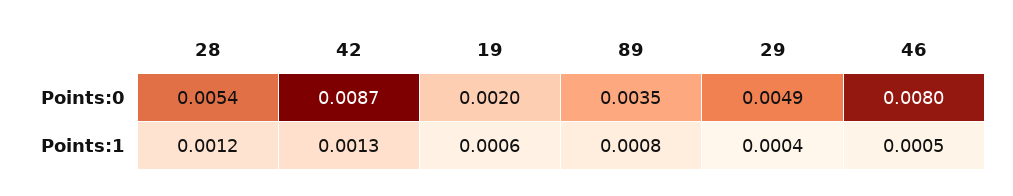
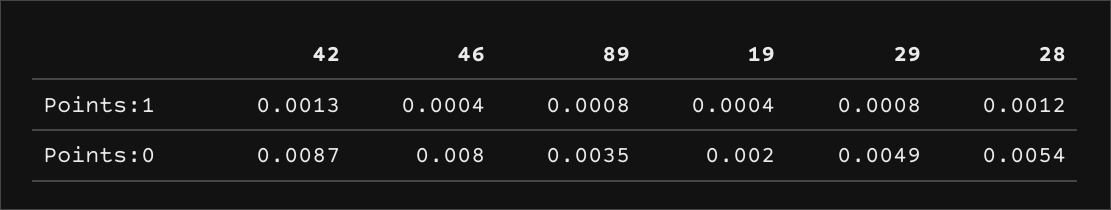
  {
    "28": {
      "Points:0": 0.0054,
      "Points:1": 0.0012
    },
    "42": {
      "Points:0": 0.0087,
      "Points:1": 0.0013
    },
    "19": {
      "Points:0": 0.002,
-     "Points:1": 0.0006
+     "Points:1": 0.0004
    },
    "89": {
      "Points:0": 0.0035,
      "Points:1": 0.0008
    },
    "29": {
      "Points:0": 0.0049,
-     "Points:1": 0.0004
+     "Points:1": 0.0008
    },
    "46": {
      "Points:0": 0.008,
-     "Points:1": 0.0005
+     "Points:1": 0.0004
    }
  }

